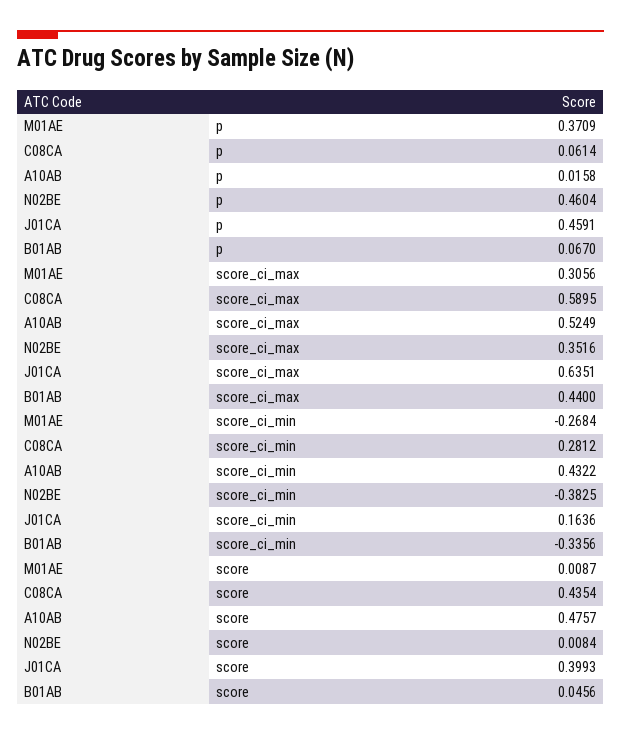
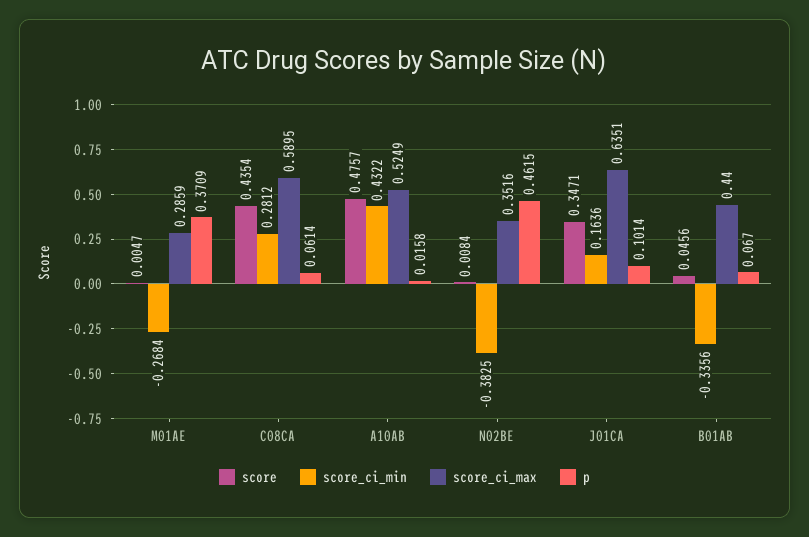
  {
    "p": {
      "M01AE": 0.3709,
      "C08CA": 0.0614,
      "A10AB": 0.0158,
-     "N02BE": 0.4604,
+     "N02BE": 0.4615,
-     "J01CA": 0.4591,
+     "J01CA": 0.1014,
      "B01AB": 0.067
    },
    "score_ci_max": {
-     "M01AE": 0.3056,
+     "M01AE": 0.2859,
      "C08CA": 0.5895,
      "A10AB": 0.5249,
      "N02BE": 0.3516,
      "J01CA": 0.6351,
      "B01AB": 0.44
    },
    "score_ci_min": {
      "M01AE": -0.2684,
      "C08CA": 0.2812,
      "A10AB": 0.4322,
      "N02BE": -0.3825,
      "J01CA": 0.1636,
      "B01AB": -0.3356
    },
    "score": {
-     "M01AE": 0.0087,
+     "M01AE": 0.0047,
      "C08CA": 0.4354,
      "A10AB": 0.4757,
      "N02BE": 0.0084,
-     "J01CA": 0.3993,
+     "J01CA": 0.3471,
      "B01AB": 0.0456
    }
  }

